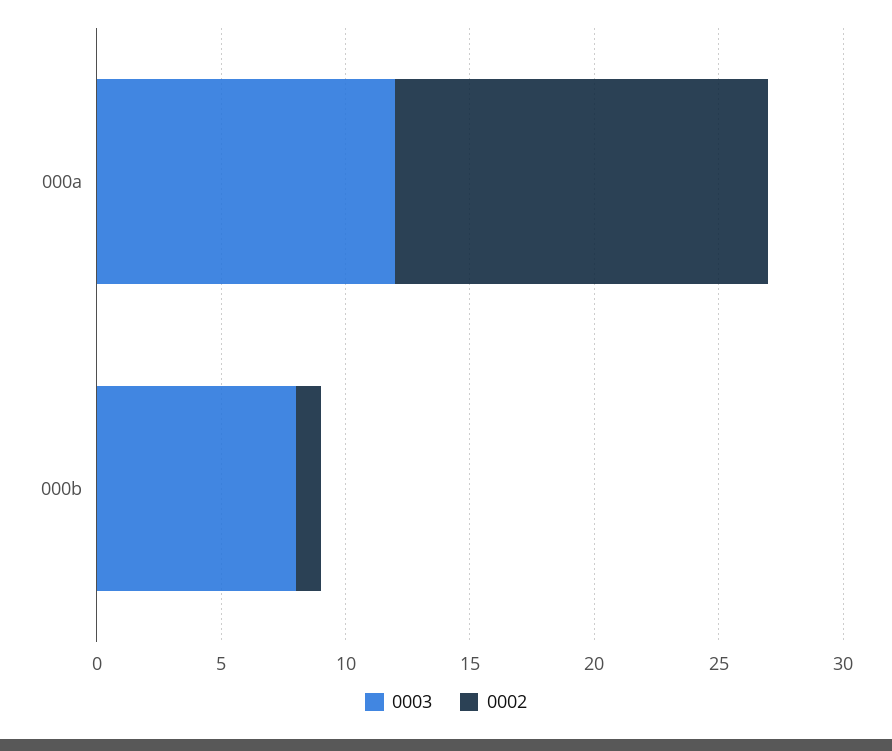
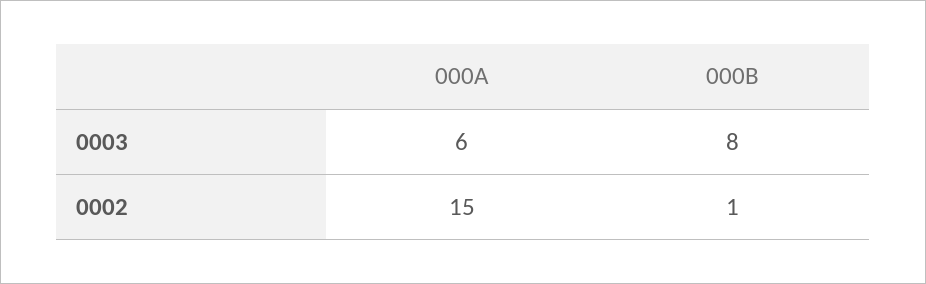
  {
    "0003": {
-     "000a": 12,
+     "000a": 6,
      "000b": 8
    },
    "0002": {
      "000a": 15,
      "000b": 1
    }
  }

